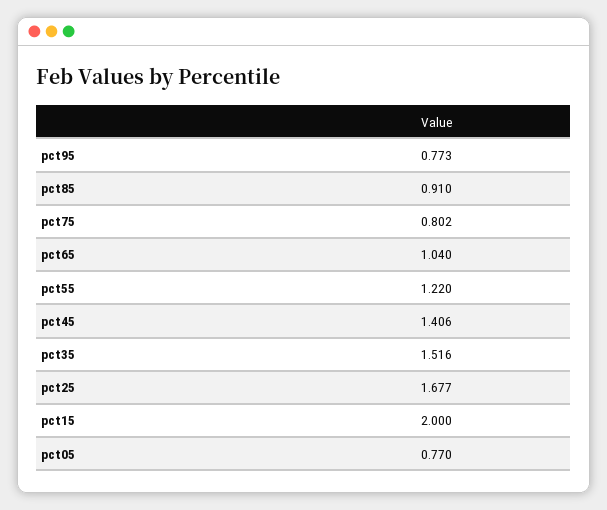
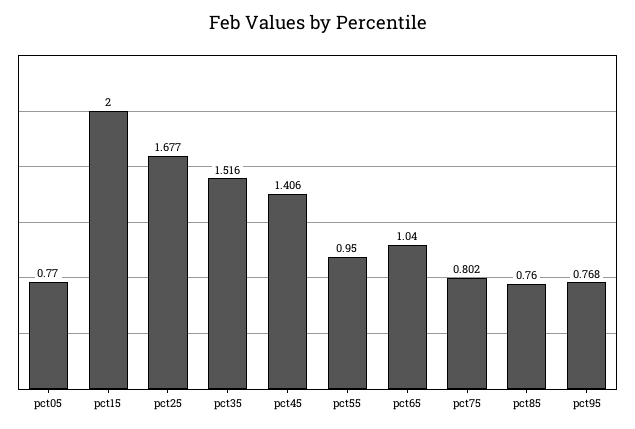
  {
-   "pct95": 0.773,
+   "pct95": 0.768,
-   "pct85": 0.91,
+   "pct85": 0.76,
    "pct75": 0.802,
    "pct65": 1.04,
-   "pct55": 1.22,
+   "pct55": 0.95,
    "pct45": 1.406,
    "pct35": 1.516,
    "pct25": 1.677,
    "pct15": 2,
    "pct05": 0.77
  }

